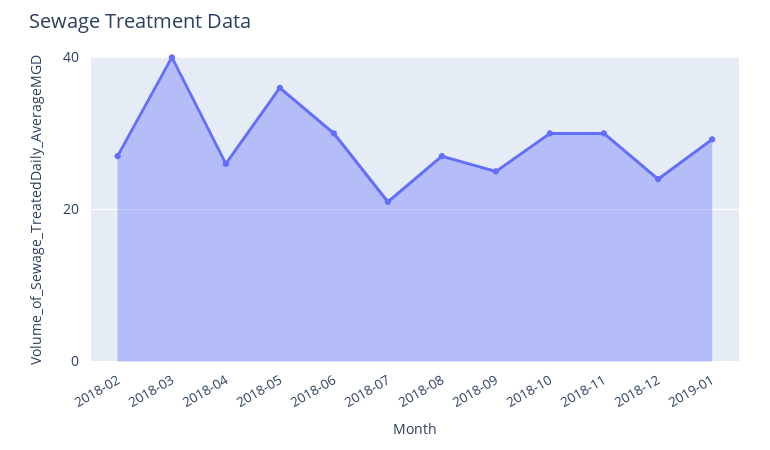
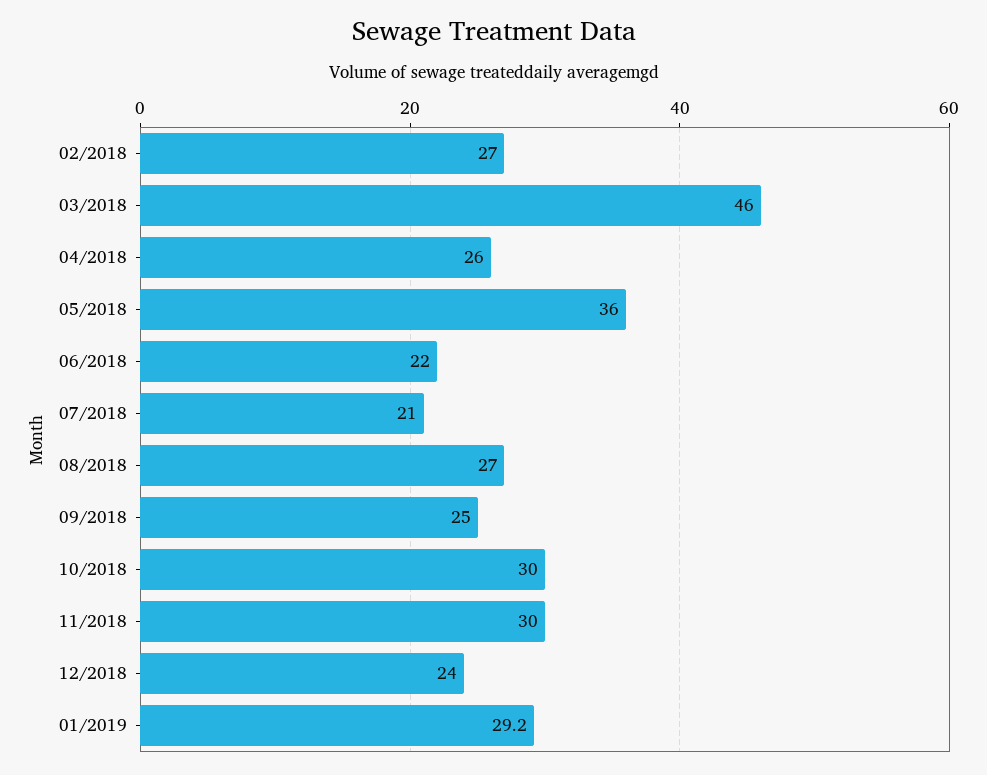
  {
    "2018-02": 27,
-   "2018-03": 40,
+   "2018-03": 46,
    "2018-04": 26,
    "2018-05": 36,
-   "2018-06": 30,
+   "2018-06": 22,
    "2018-07": 21,
    "2018-08": 27,
    "2018-09": 25,
    "2018-10": 30,
    "2018-11": 30,
    "2018-12": 24,
    "2019-01": 29.2
  }

